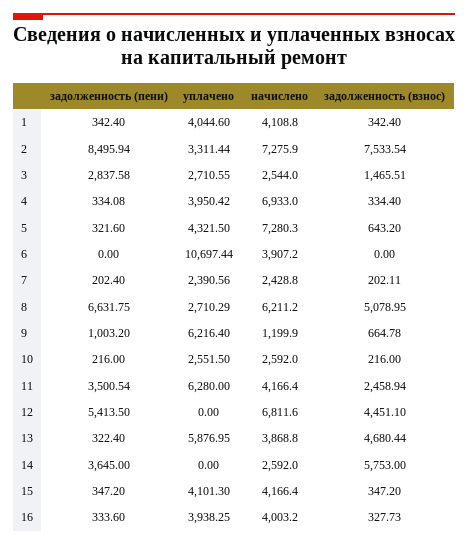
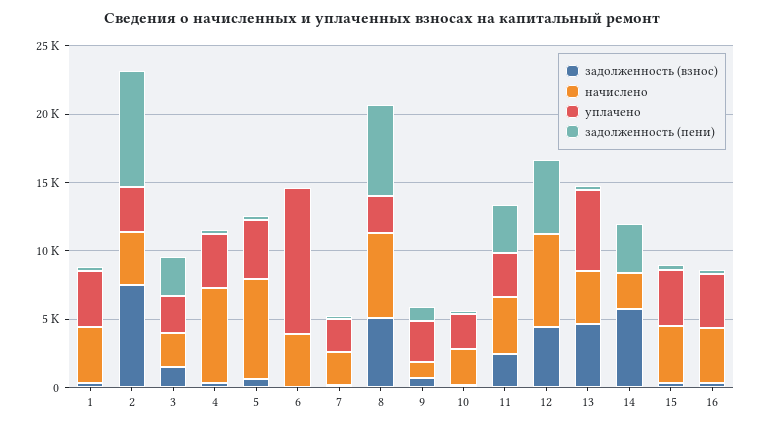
  {
    "задолженность (пени)": {
      "1": 342.4,
      "2": 8495.94,
      "3": 2837.58,
      "4": 334.08,
      "5": 321.6,
      "6": 0,
      "7": 202.4,
      "8": 6631.75,
      "9": 1003.2,
      "10": 216,
      "11": 3500.54,
      "12": 5413.5,
      "13": 322.4,
      "14": 3645,
      "15": 347.2,
      "16": 333.6
    },
    "уплачено": {
      "1": 4044.6,
      "2": 3311.44,
      "3": 2710.55,
      "4": 3950.42,
      "5": 4321.5,
      "6": 10697.44,
      "7": 2390.56,
      "8": 2710.29,
-     "9": 6216.4,
+     "9": 3000,
      "10": 2551.5,
-     "11": 6280,
+     "11": 3000,
      "12": 0,
      "13": 5876.95,
      "14": 0,
      "15": 4101.3,
      "16": 3938.25
    },
    "начислено": {
      "1": 4108.8,
-     "2": 7275.9,
+     "2": 4000,
      "3": 2544,
      "4": 6933,
      "5": 7280.3,
      "6": 3907.2,
      "7": 2428.8,
      "8": 6211.2,
      "9": 1199.9,
      "10": 2592,
      "11": 4166.4,
      "12": 6811.6,
      "13": 3868.8,
      "14": 2592,
      "15": 4166.4,
      "16": 4003.2
    },
    "задолженность (взнос)": {
      "1": 342.4,
      "2": 7533.54,
      "3": 1465.51,
      "4": 334.4,
      "5": 643.2,
      "6": 0,
      "7": 202.11,
      "8": 5078.95,
      "9": 664.78,
      "10": 216,
      "11": 2458.94,
      "12": 4451.1,
      "13": 4680.44,
      "14": 5753,
      "15": 347.2,
      "16": 327.73
    }
  }

